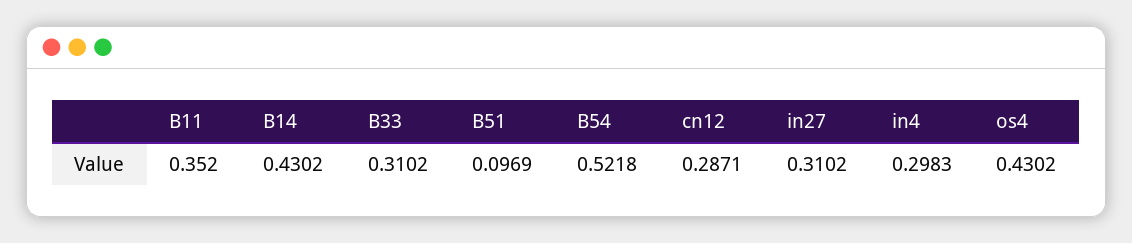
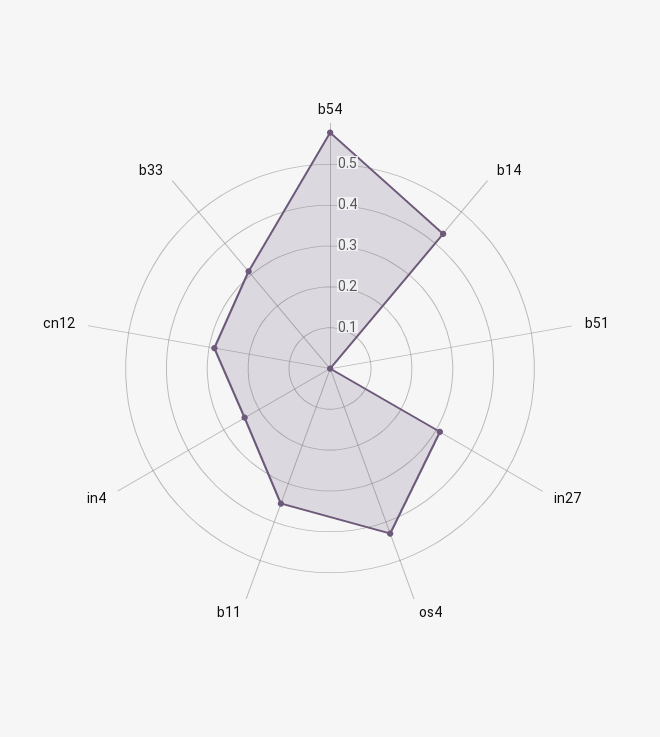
  {
    "B11": 0.352,
    "B14": 0.4302,
    "B33": 0.3102,
-   "B51": 0.0969,
+   "B51": 0,
-   "B54": 0.5218,
+   "B54": 0.58,
    "cn12": 0.2871,
    "in27": 0.3102,
-   "in4": 0.2983,
+   "in4": 0.24,
    "os4": 0.4302
  }

